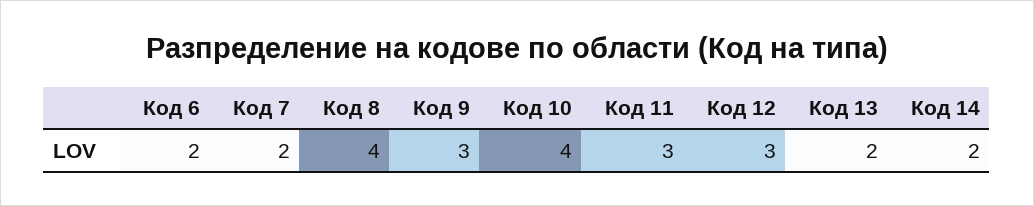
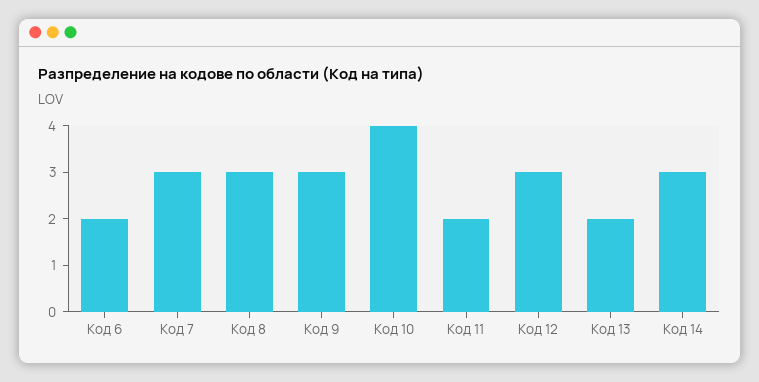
  {
    "Код 6": 2,
-   "Код 7": 2,
+   "Код 7": 3,
-   "Код 8": 4,
+   "Код 8": 3,
    "Код 9": 3,
    "Код 10": 4,
-   "Код 11": 3,
+   "Код 11": 2,
    "Код 12": 3,
    "Код 13": 2,
-   "Код 14": 2
+   "Код 14": 3
  }

